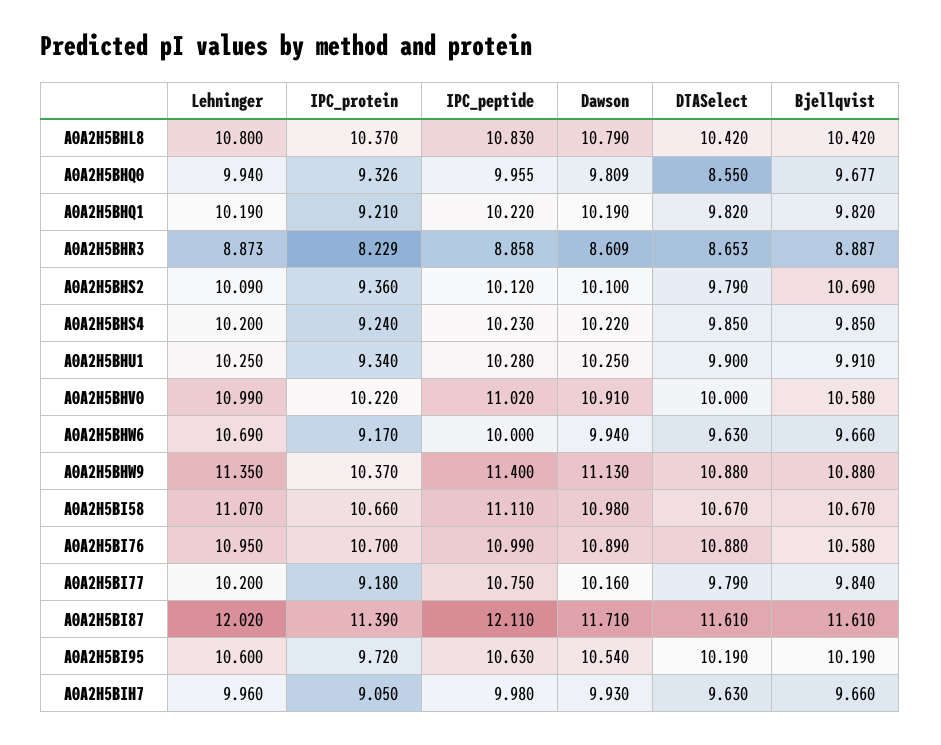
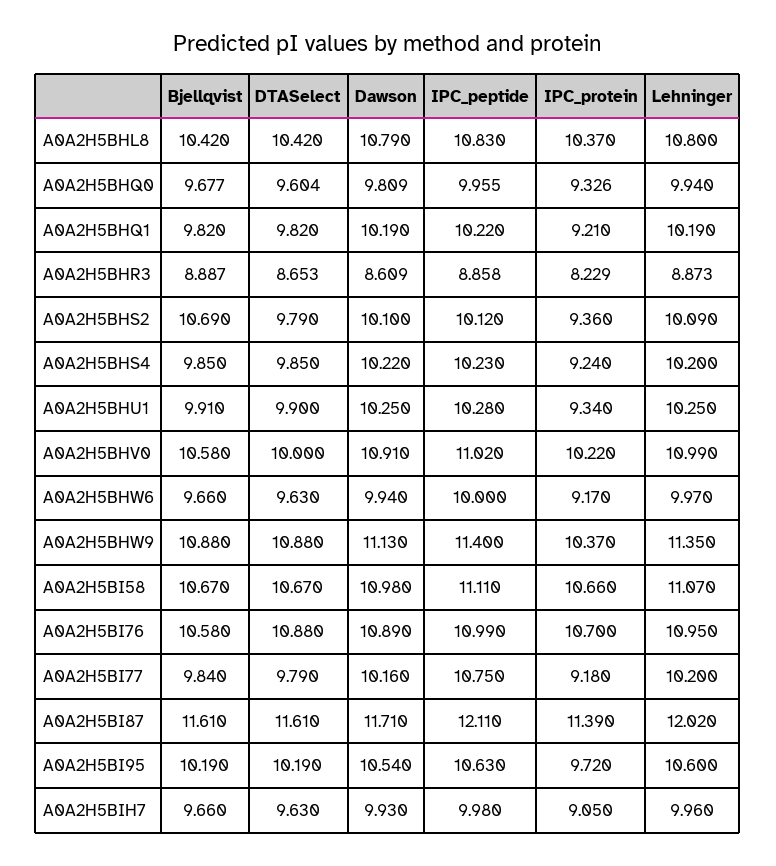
  {
    "Lehninger": {
      "A0A2H5BHL8": 10.8,
      "A0A2H5BHQ0": 9.94,
      "A0A2H5BHQ1": 10.19,
      "A0A2H5BHR3": 8.873,
      "A0A2H5BHS2": 10.09,
      "A0A2H5BHS4": 10.2,
      "A0A2H5BHU1": 10.25,
      "A0A2H5BHV0": 10.99,
-     "A0A2H5BHW6": 10.69,
+     "A0A2H5BHW6": 9.97,
      "A0A2H5BHW9": 11.35,
      "A0A2H5BI58": 11.07,
      "A0A2H5BI76": 10.95,
      "A0A2H5BI77": 10.2,
      "A0A2H5BI87": 12.02,
      "A0A2H5BI95": 10.6,
      "A0A2H5BIH7": 9.96
    },
    "IPC_protein": {
      "A0A2H5BHL8": 10.37,
      "A0A2H5BHQ0": 9.326,
      "A0A2H5BHQ1": 9.21,
      "A0A2H5BHR3": 8.229,
      "A0A2H5BHS2": 9.36,
      "A0A2H5BHS4": 9.24,
      "A0A2H5BHU1": 9.34,
      "A0A2H5BHV0": 10.22,
      "A0A2H5BHW6": 9.17,
      "A0A2H5BHW9": 10.37,
      "A0A2H5BI58": 10.66,
      "A0A2H5BI76": 10.7,
      "A0A2H5BI77": 9.18,
      "A0A2H5BI87": 11.39,
      "A0A2H5BI95": 9.72,
      "A0A2H5BIH7": 9.05
    },
    "IPC_peptide": {
      "A0A2H5BHL8": 10.83,
      "A0A2H5BHQ0": 9.955,
      "A0A2H5BHQ1": 10.22,
      "A0A2H5BHR3": 8.858,
      "A0A2H5BHS2": 10.12,
      "A0A2H5BHS4": 10.23,
      "A0A2H5BHU1": 10.28,
      "A0A2H5BHV0": 11.02,
      "A0A2H5BHW6": 10,
      "A0A2H5BHW9": 11.4,
      "A0A2H5BI58": 11.11,
      "A0A2H5BI76": 10.99,
      "A0A2H5BI77": 10.75,
      "A0A2H5BI87": 12.11,
      "A0A2H5BI95": 10.63,
      "A0A2H5BIH7": 9.98
    },
    "Dawson": {
      "A0A2H5BHL8": 10.79,
      "A0A2H5BHQ0": 9.809,
      "A0A2H5BHQ1": 10.19,
      "A0A2H5BHR3": 8.609,
      "A0A2H5BHS2": 10.1,
      "A0A2H5BHS4": 10.22,
      "A0A2H5BHU1": 10.25,
      "A0A2H5BHV0": 10.91,
      "A0A2H5BHW6": 9.94,
      "A0A2H5BHW9": 11.13,
      "A0A2H5BI58": 10.98,
      "A0A2H5BI76": 10.89,
      "A0A2H5BI77": 10.16,
      "A0A2H5BI87": 11.71,
      "A0A2H5BI95": 10.54,
      "A0A2H5BIH7": 9.93
    },
    "DTASelect": {
      "A0A2H5BHL8": 10.42,
-     "A0A2H5BHQ0": 8.55,
+     "A0A2H5BHQ0": 9.604,
      "A0A2H5BHQ1": 9.82,
      "A0A2H5BHR3": 8.653,
      "A0A2H5BHS2": 9.79,
      "A0A2H5BHS4": 9.85,
      "A0A2H5BHU1": 9.9,
      "A0A2H5BHV0": 10,
      "A0A2H5BHW6": 9.63,
      "A0A2H5BHW9": 10.88,
      "A0A2H5BI58": 10.67,
      "A0A2H5BI76": 10.88,
      "A0A2H5BI77": 9.79,
      "A0A2H5BI87": 11.61,
      "A0A2H5BI95": 10.19,
      "A0A2H5BIH7": 9.63
    },
    "Bjellqvist": {
      "A0A2H5BHL8": 10.42,
      "A0A2H5BHQ0": 9.677,
      "A0A2H5BHQ1": 9.82,
      "A0A2H5BHR3": 8.887,
      "A0A2H5BHS2": 10.69,
      "A0A2H5BHS4": 9.85,
      "A0A2H5BHU1": 9.91,
      "A0A2H5BHV0": 10.58,
      "A0A2H5BHW6": 9.66,
      "A0A2H5BHW9": 10.88,
      "A0A2H5BI58": 10.67,
      "A0A2H5BI76": 10.58,
      "A0A2H5BI77": 9.84,
      "A0A2H5BI87": 11.61,
      "A0A2H5BI95": 10.19,
      "A0A2H5BIH7": 9.66
    }
  }

